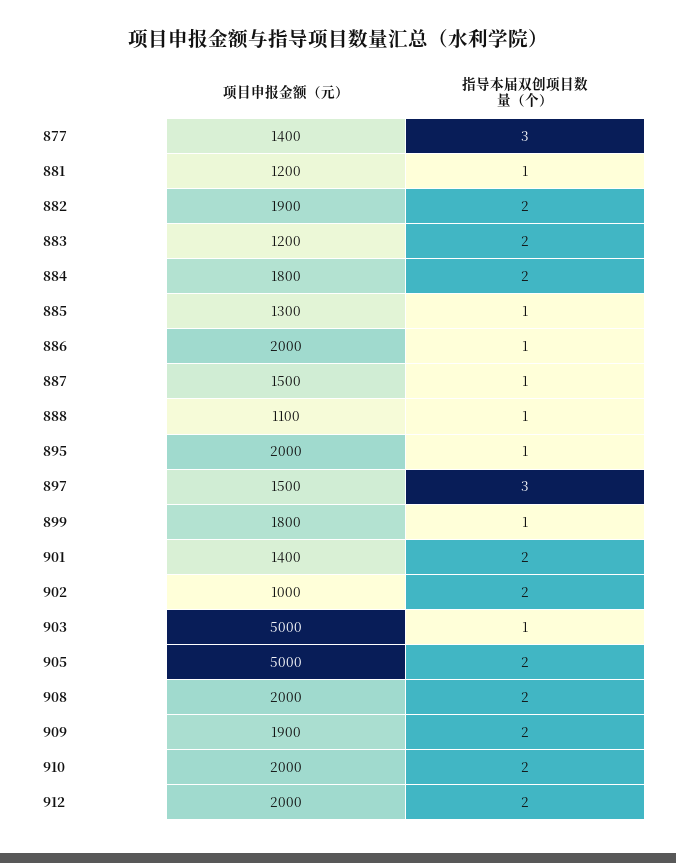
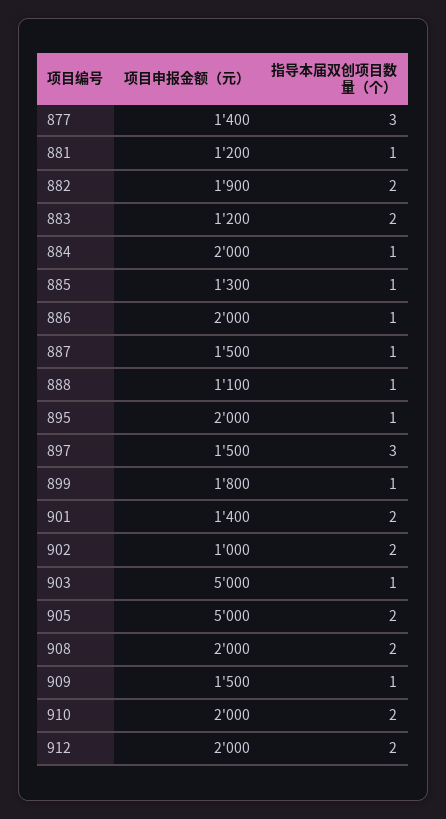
  {
    "项目申报金额（元）": {
      "877": 1400,
      "881": 1200,
      "882": 1900,
      "883": 1200,
-     "884": 1800,
+     "884": 2000,
      "885": 1300,
      "886": 2000,
      "887": 1500,
      "888": 1100,
      "895": 2000,
      "897": 1500,
      "899": 1800,
      "901": 1400,
      "902": 1000,
      "903": 5000,
      "905": 5000,
      "908": 2000,
-     "909": 1900,
+     "909": 1500,
      "910": 2000,
      "912": 2000
    },
    "指导本届双创项目数量（个）": {
      "877": 3,
      "881": 1,
      "882": 2,
      "883": 2,
-     "884": 2,
+     "884": 1,
      "885": 1,
      "886": 1,
      "887": 1,
      "888": 1,
      "895": 1,
      "897": 3,
      "899": 1,
      "901": 2,
      "902": 2,
      "903": 1,
      "905": 2,
      "908": 2,
-     "909": 2,
+     "909": 1,
      "910": 2,
      "912": 2
    }
  }

